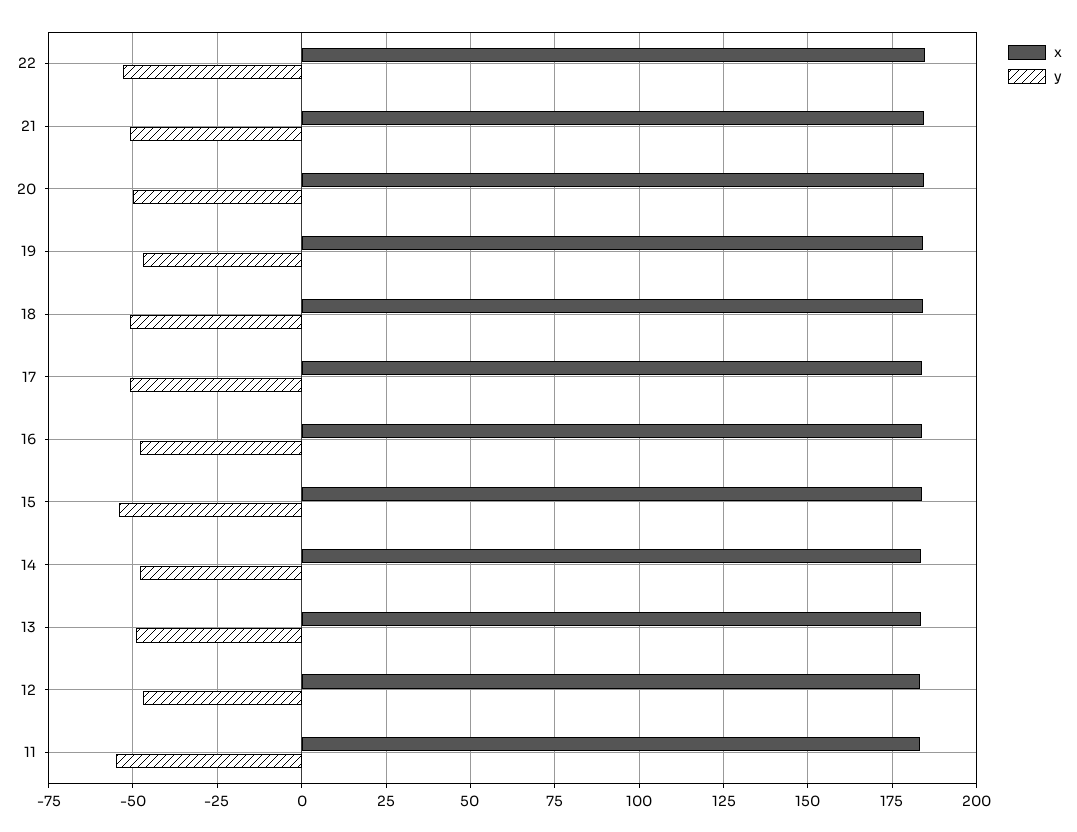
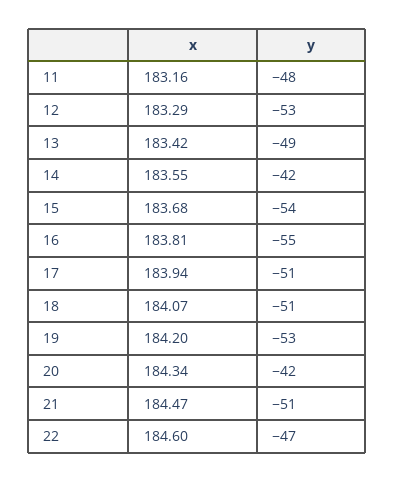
  {
    "x": {
      "22": 184.6,
      "21": 184.47,
      "20": 184.34,
      "19": 184.2,
      "18": 184.07,
      "17": 183.94,
      "16": 183.81,
      "15": 183.68,
      "14": 183.55,
      "13": 183.42,
      "12": 183.29,
      "11": 183.16
    },
    "y": {
-     "22": -52.5,
+     "22": -47,
      "21": -51,
-     "20": -50,
+     "20": -42,
-     "19": -47.5,
+     "19": -53,
      "18": -51,
      "17": -51,
-     "16": -47.5,
+     "16": -55,
      "15": -54,
-     "14": -47.5,
+     "14": -42,
      "13": -49,
-     "12": -47.5,
+     "12": -53,
-     "11": -55
+     "11": -48
    }
  }

